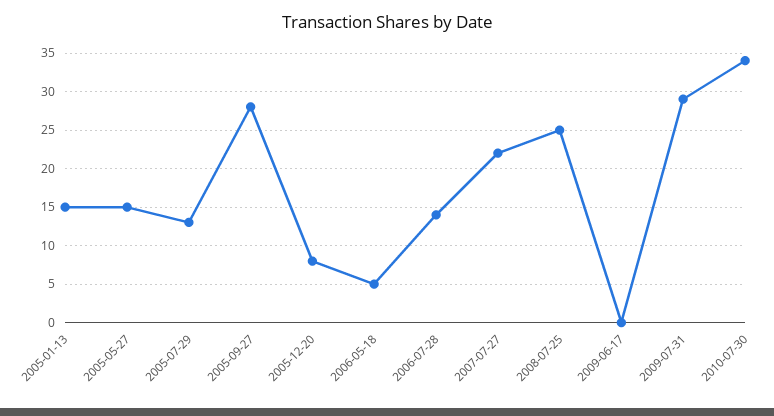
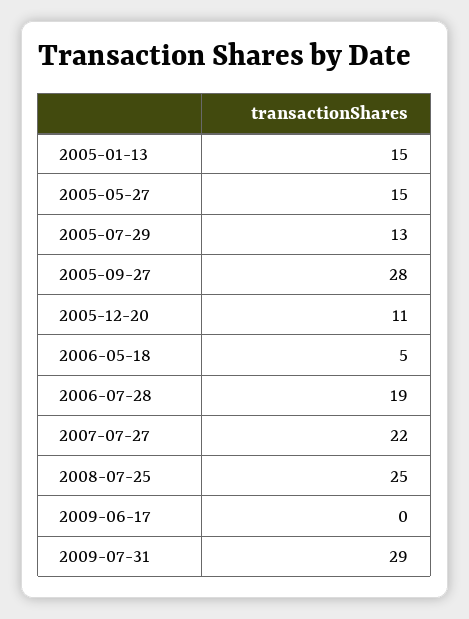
  {
    "2005-01-13": 15,
    "2005-05-27": 15,
    "2005-07-29": 13,
    "2005-09-27": 28,
-   "2005-12-20": 8,
+   "2005-12-20": 11,
    "2006-05-18": 5,
-   "2006-07-28": 14,
+   "2006-07-28": 19,
    "2007-07-27": 22,
    "2008-07-25": 25,
    "2009-06-17": 0,
-   "2009-07-31": 29,
+   "2009-07-31": 29
-   "2010-07-30": 34
  }

